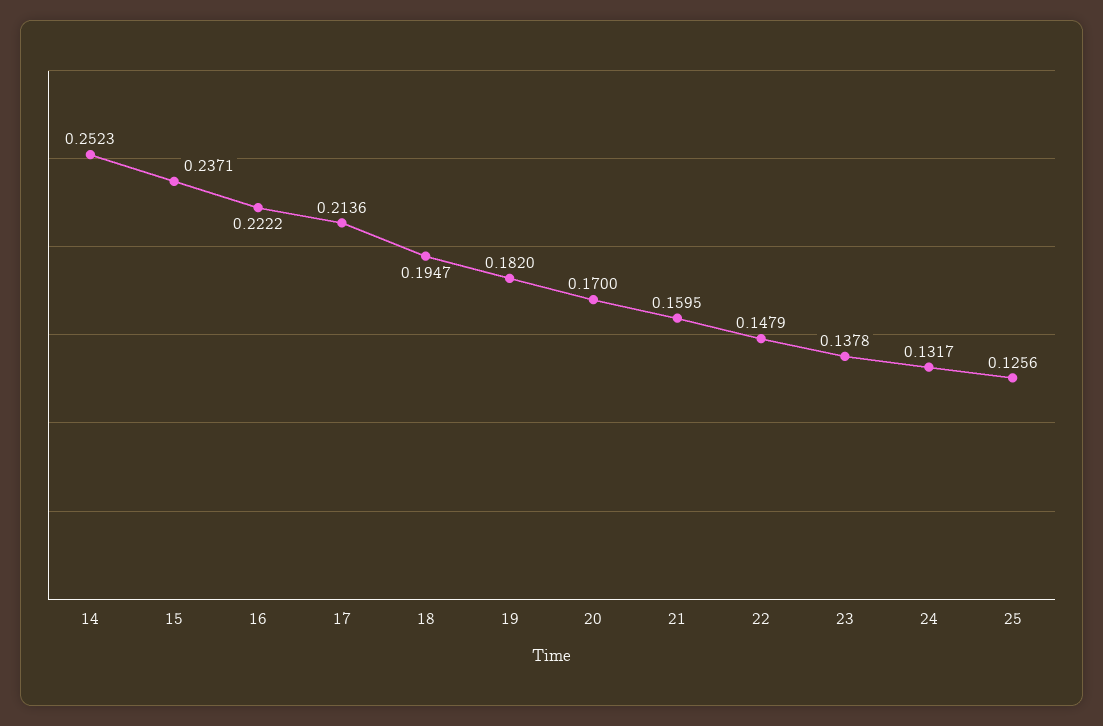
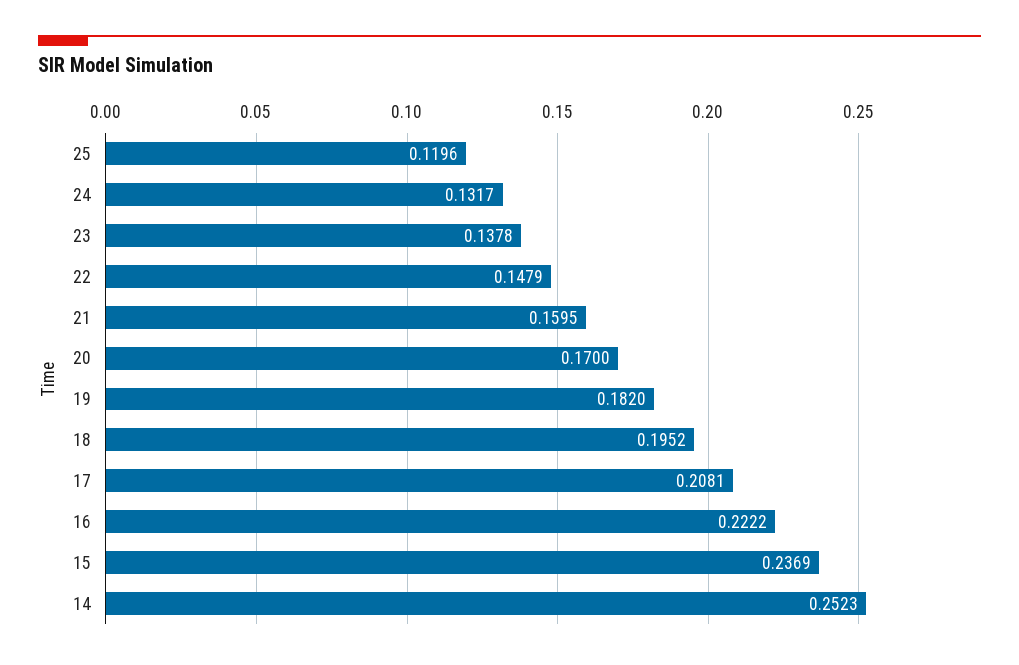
  {
    "14": 0.2523,
-   "15": 0.2371,
+   "15": 0.2369,
    "16": 0.2222,
-   "17": 0.2136,
+   "17": 0.2081,
-   "18": 0.1947,
+   "18": 0.1952,
    "19": 0.182,
    "20": 0.17,
    "21": 0.1595,
    "22": 0.1479,
    "23": 0.1378,
    "24": 0.1317,
-   "25": 0.1256
+   "25": 0.1196
  }

